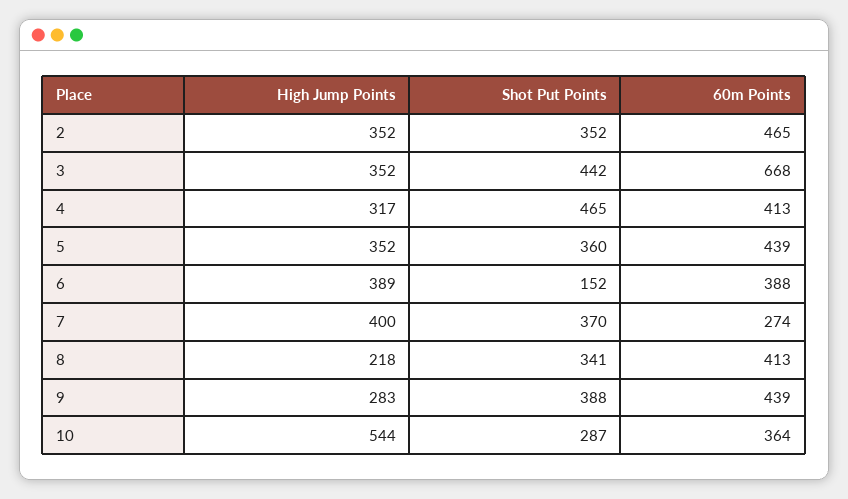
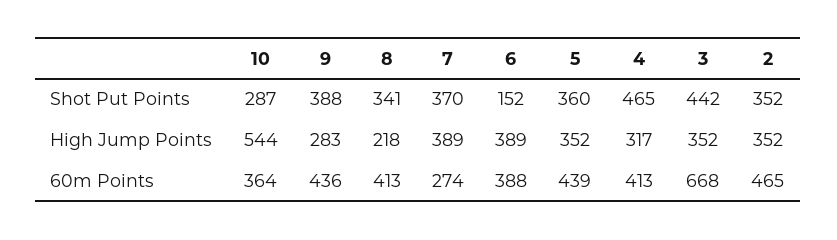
  {
    "High Jump Points": {
      "2": 352,
      "3": 352,
      "4": 317,
      "5": 352,
      "6": 389,
-     "7": 400,
+     "7": 389,
      "8": 218,
      "9": 283,
      "10": 544
    },
    "Shot Put Points": {
      "2": 352,
      "3": 442,
      "4": 465,
      "5": 360,
      "6": 152,
      "7": 370,
      "8": 341,
      "9": 388,
      "10": 287
    },
    "60m Points": {
      "2": 465,
      "3": 668,
      "4": 413,
      "5": 439,
      "6": 388,
      "7": 274,
      "8": 413,
-     "9": 439,
+     "9": 436,
      "10": 364
    }
  }

